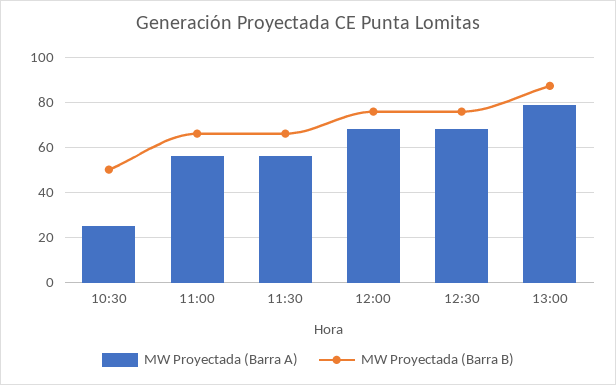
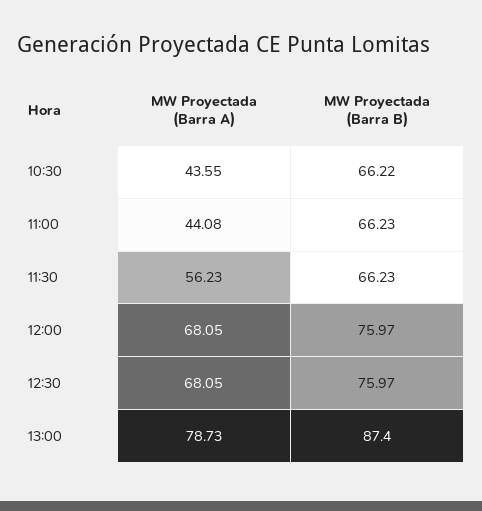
  {
    "MW Proyectada (Barra A)": {
-     "10:30": 25,
+     "10:30": 43.55,
-     "11:00": 55,
+     "11:00": 44.08,
      "11:30": 56.23,
      "12:00": 68.05,
      "12:30": 68.05,
      "13:00": 78.73
    },
    "MW Proyectada (Barra B)": {
-     "10:30": 50,
+     "10:30": 66.22,
      "11:00": 66.23,
      "11:30": 66.23,
      "12:00": 75.97,
      "12:30": 75.97,
      "13:00": 87.4
    }
  }

